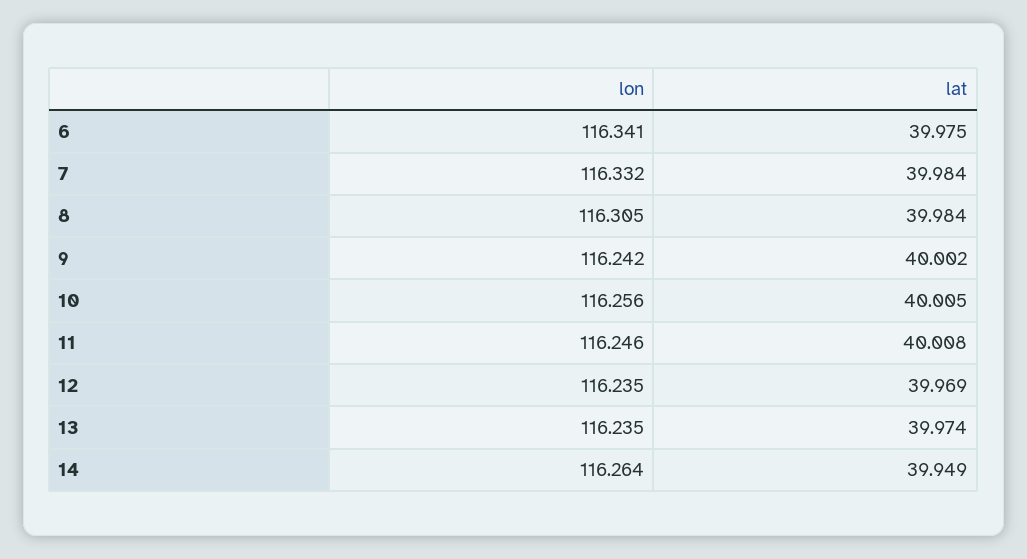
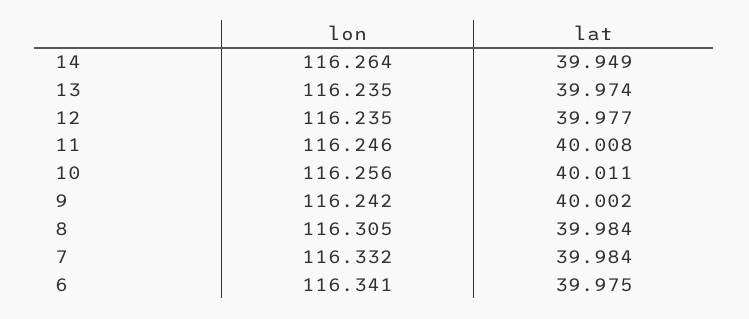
  {
    "lon": {
      "6": 116.341,
      "7": 116.332,
      "8": 116.305,
      "9": 116.242,
      "10": 116.256,
      "11": 116.246,
      "12": 116.235,
      "13": 116.235,
      "14": 116.264
    },
    "lat": {
      "6": 39.975,
      "7": 39.984,
      "8": 39.984,
      "9": 40.002,
-     "10": 40.005,
+     "10": 40.011,
      "11": 40.008,
-     "12": 39.969,
+     "12": 39.977,
      "13": 39.974,
      "14": 39.949
    }
  }

